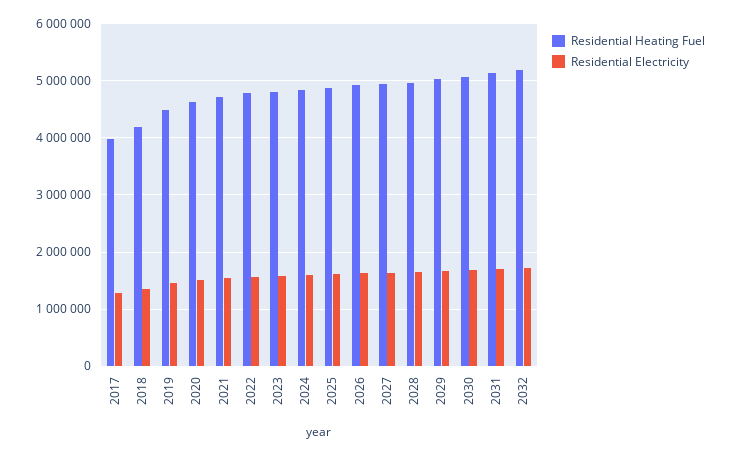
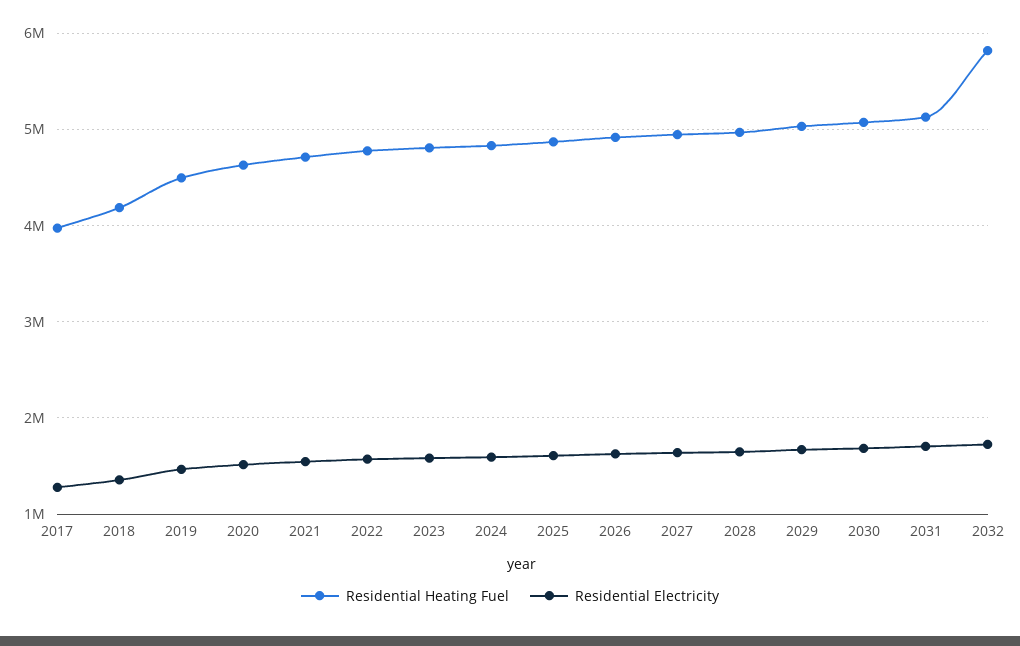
  {
    "Residential Heating Fuel": {
      "2017": 4000000,
      "2018": 4200000,
      "2019": 4500000,
      "2020": 4600000,
      "2021": 4700000,
      "2022": 4800000,
      "2023": 4800000,
      "2024": 4800000,
      "2025": 4900000,
      "2026": 4900000,
      "2027": 4900000,
      "2028": 5000000,
      "2029": 5000000,
      "2030": 5100000,
      "2031": 5100000,
-     "2032": 5200000
+     "2032": 5800000
    },
    "Residential Electricity": {
      "2017": 1300000,
      "2018": 1400000,
      "2019": 1500000,
      "2020": 1500000,
      "2021": 1500000,
      "2022": 1600000,
      "2023": 1600000,
      "2024": 1600000,
      "2025": 1600000,
      "2026": 1600000,
      "2027": 1600000,
      "2028": 1600000,
      "2029": 1700000,
      "2030": 1700000,
      "2031": 1700000,
      "2032": 1700000
    }
  }

